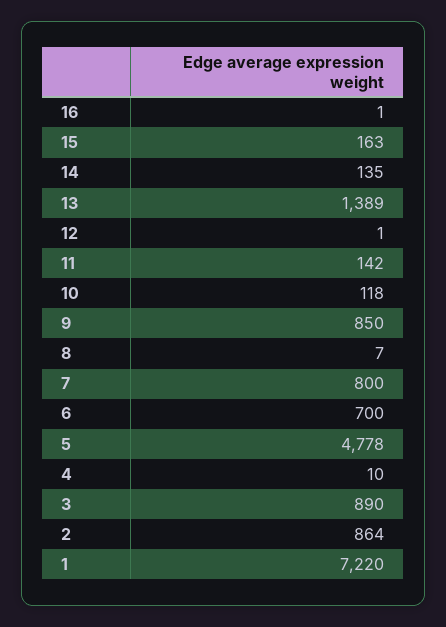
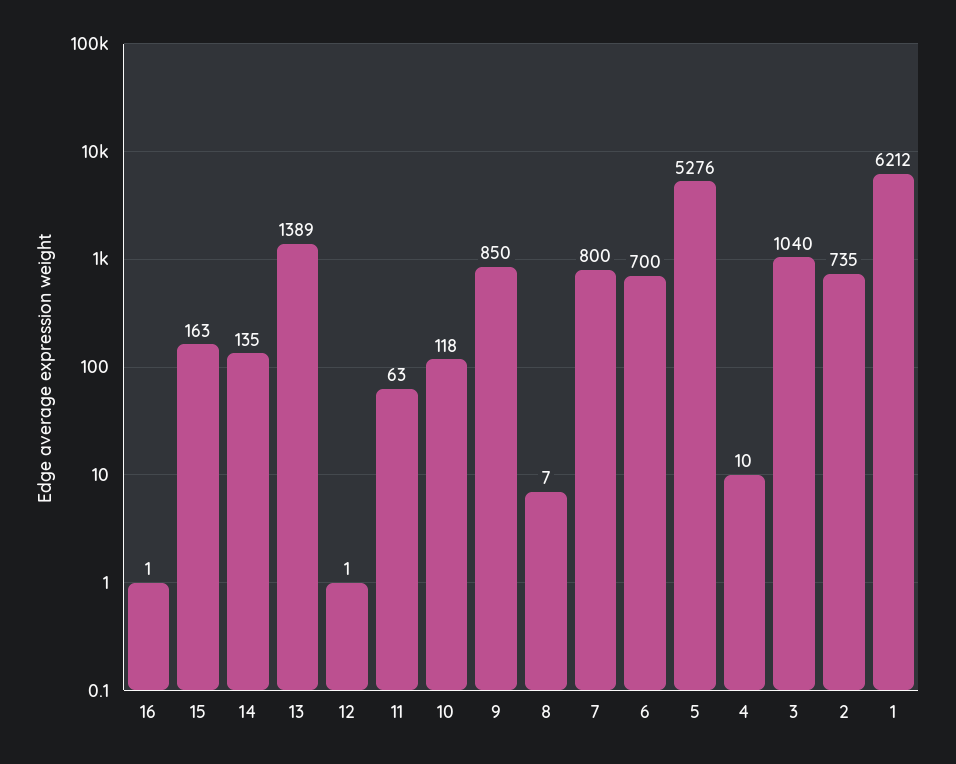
  {
    "16": 1,
    "15": 163,
    "14": 135,
    "13": 1389,
    "12": 1,
-   "11": 142,
+   "11": 63,
    "10": 118,
    "9": 850,
    "8": 7,
    "7": 800,
    "6": 700,
-   "5": 4778,
+   "5": 5276,
    "4": 10,
-   "3": 890,
+   "3": 1040,
-   "2": 864,
+   "2": 735,
-   "1": 7220
+   "1": 6212
  }

